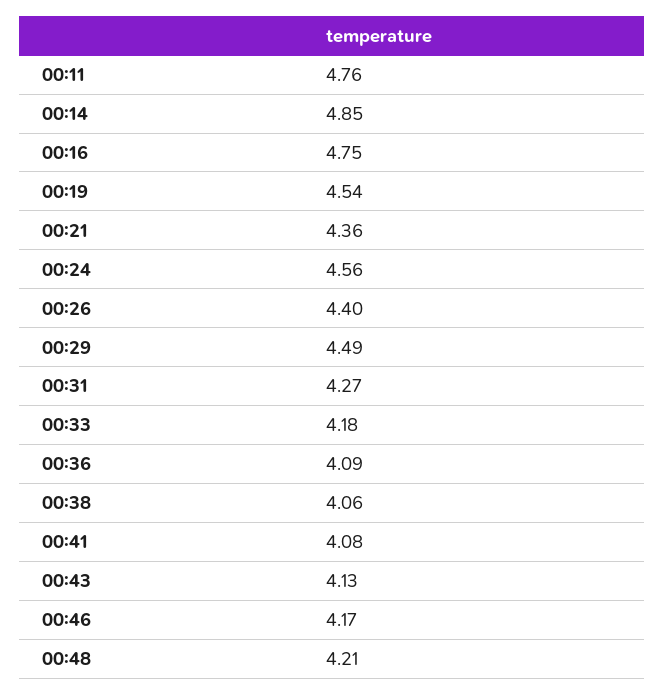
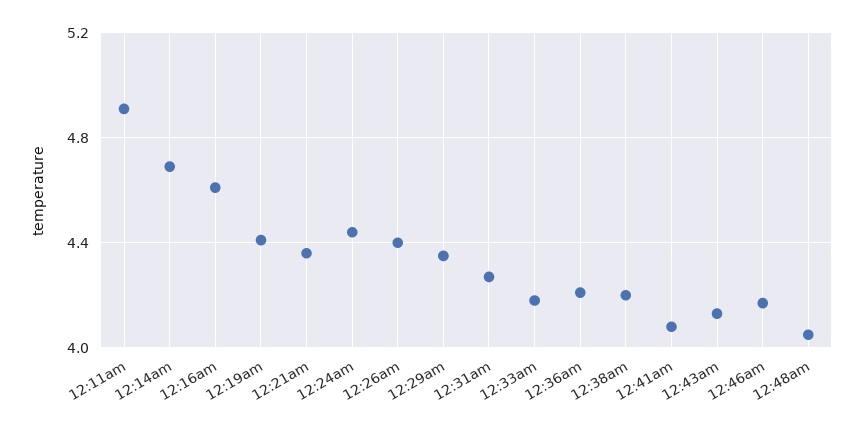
  {
-   "00:11": 4.76,
+   "00:11": 4.9,
-   "00:14": 4.85,
+   "00:14": 4.7,
-   "00:16": 4.75,
+   "00:16": 4.6,
-   "00:19": 4.54,
+   "00:19": 4.4,
    "00:21": 4.36,
-   "00:24": 4.56,
+   "00:24": 4.45,
    "00:26": 4.4,
-   "00:29": 4.49,
+   "00:29": 4.35,
    "00:31": 4.27,
    "00:33": 4.18,
-   "00:36": 4.09,
+   "00:36": 4.2,
-   "00:38": 4.06,
+   "00:38": 4.2,
    "00:41": 4.08,
    "00:43": 4.13,
    "00:46": 4.17,
-   "00:48": 4.21
+   "00:48": 4.05
  }

